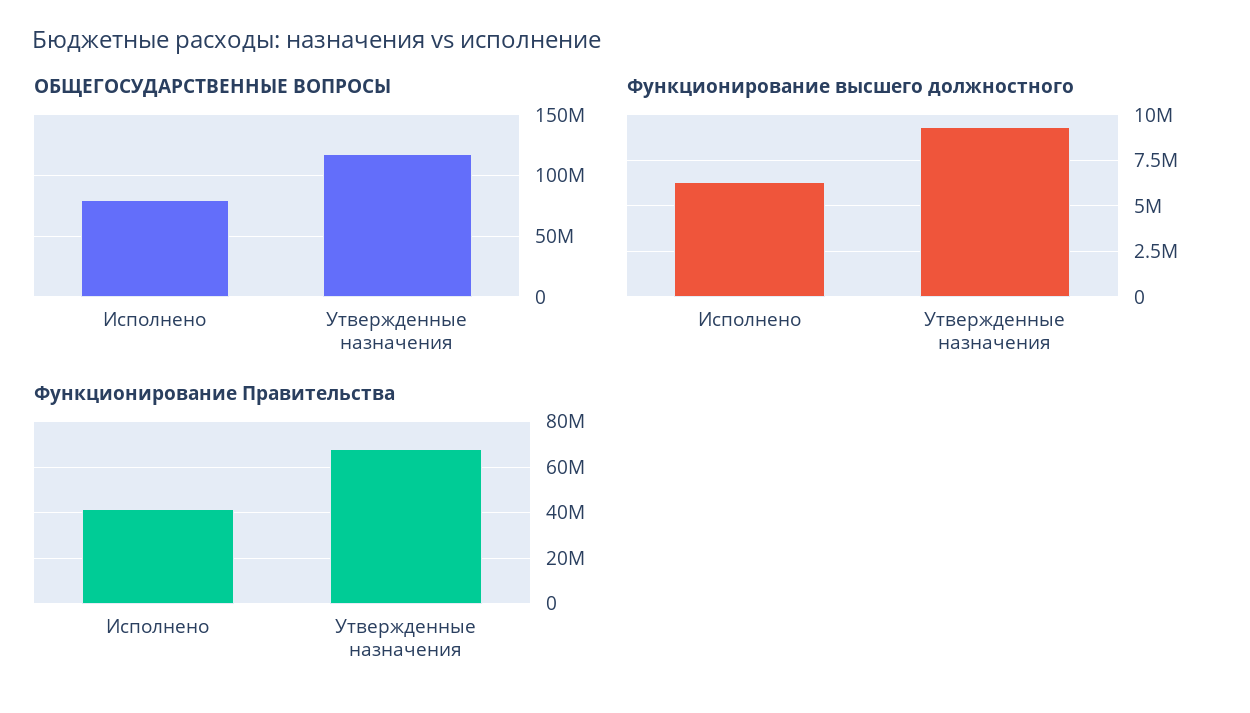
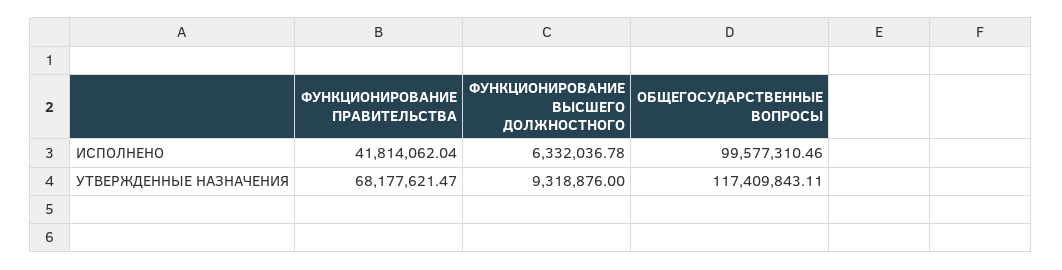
  {
    "ОБЩЕГОСУДАРСТВЕННЫЕ ВОПРОСЫ": {
-     "Исполнено": 80000000,
+     "Исполнено": 99577310.46,
      "Утвержденные назначения": 117409843.11
    },
    "Функционирование высшего должностного": {
      "Исполнено": 6332036.78,
      "Утвержденные назначения": 9318876
    },
    "Функционирование Правительства": {
      "Исполнено": 41814062.04,
      "Утвержденные назначения": 68177621.47
    }
  }

